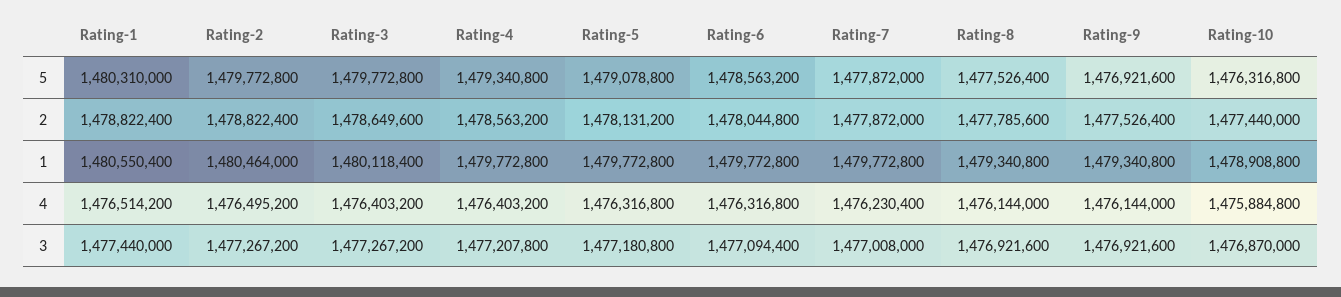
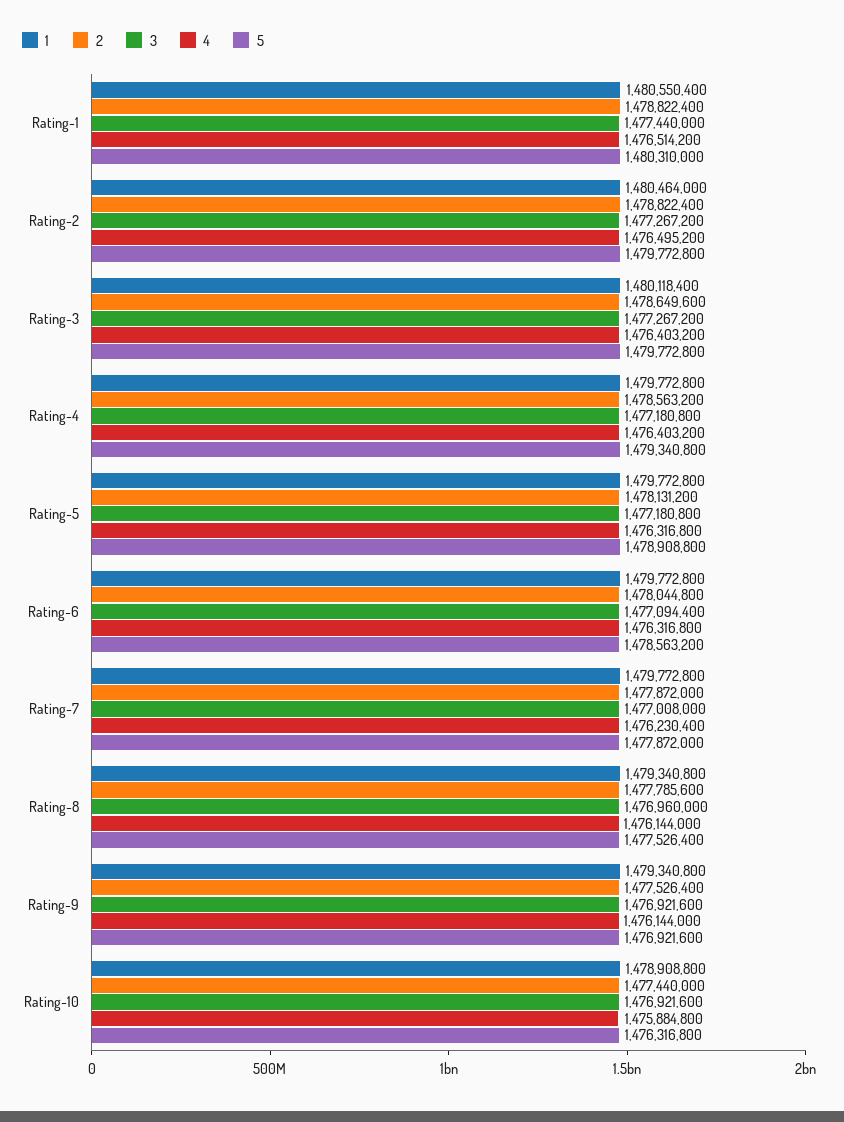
  {
    "5": {
      "Rating-1": 1480310000,
      "Rating-2": 1479772800,
      "Rating-3": 1479772800,
      "Rating-4": 1479340800,
-     "Rating-5": 1479078800,
+     "Rating-5": 1478908800,
      "Rating-6": 1478563200,
      "Rating-7": 1477872000,
      "Rating-8": 1477526400,
      "Rating-9": 1476921600,
      "Rating-10": 1476316800
    },
    "2": {
      "Rating-1": 1478822400,
      "Rating-2": 1478822400,
      "Rating-3": 1478649600,
      "Rating-4": 1478563200,
      "Rating-5": 1478131200,
      "Rating-6": 1478044800,
      "Rating-7": 1477872000,
      "Rating-8": 1477785600,
      "Rating-9": 1477526400,
      "Rating-10": 1477440000
    },
    "1": {
      "Rating-1": 1480550400,
      "Rating-2": 1480464000,
      "Rating-3": 1480118400,
      "Rating-4": 1479772800,
      "Rating-5": 1479772800,
      "Rating-6": 1479772800,
      "Rating-7": 1479772800,
      "Rating-8": 1479340800,
      "Rating-9": 1479340800,
      "Rating-10": 1478908800
    },
    "4": {
      "Rating-1": 1476514200,
      "Rating-2": 1476495200,
      "Rating-3": 1476403200,
      "Rating-4": 1476403200,
      "Rating-5": 1476316800,
      "Rating-6": 1476316800,
      "Rating-7": 1476230400,
      "Rating-8": 1476144000,
      "Rating-9": 1476144000,
      "Rating-10": 1475884800
    },
    "3": {
      "Rating-1": 1477440000,
      "Rating-2": 1477267200,
      "Rating-3": 1477267200,
-     "Rating-4": 1477207800,
+     "Rating-4": 1477180800,
      "Rating-5": 1477180800,
      "Rating-6": 1477094400,
      "Rating-7": 1477008000,
-     "Rating-8": 1476921600,
+     "Rating-8": 1476960000,
      "Rating-9": 1476921600,
-     "Rating-10": 1476870000
+     "Rating-10": 1476921600
    }
  }

